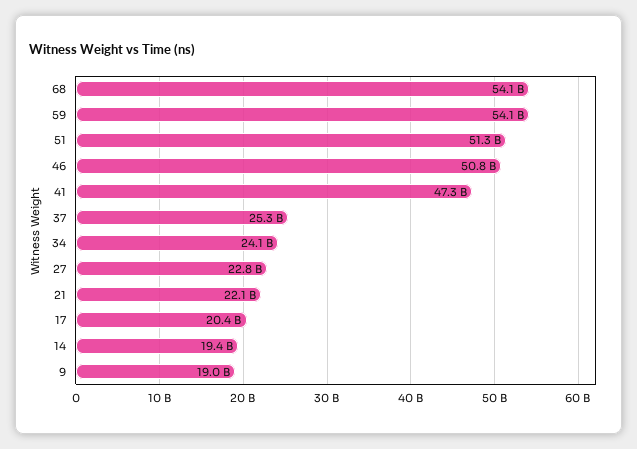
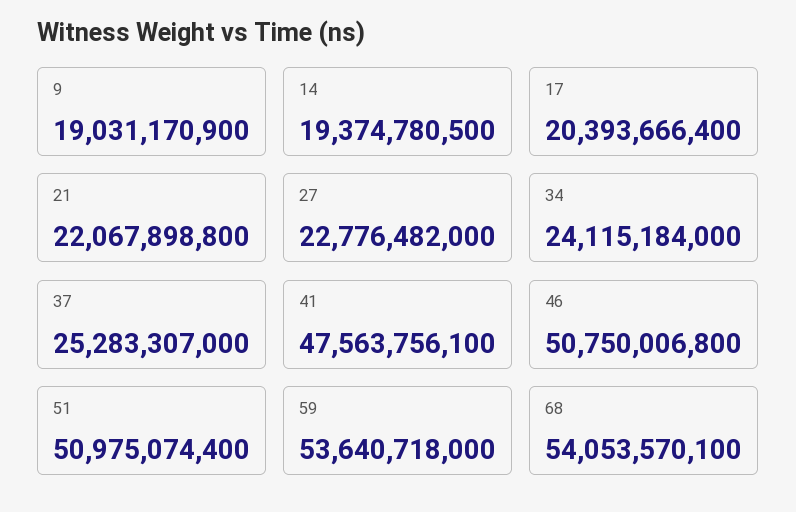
  {
    "68": 54053570100,
-   "59": 54100000000,
+   "59": 53640718000,
-   "51": 51300000000,
+   "51": 50975074400,
    "46": 50750006800,
-   "41": 47300000000,
+   "41": 47563756100,
    "37": 25283307000,
    "34": 24115184000,
    "27": 22776482000,
    "21": 22067898800,
    "17": 20393666400,
    "14": 19374780500,
    "9": 19031170900
  }

